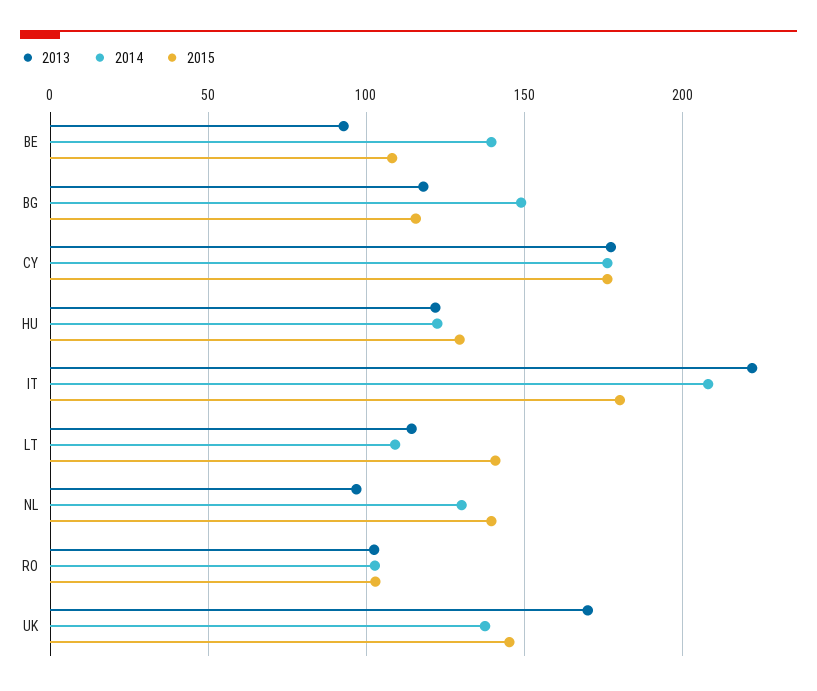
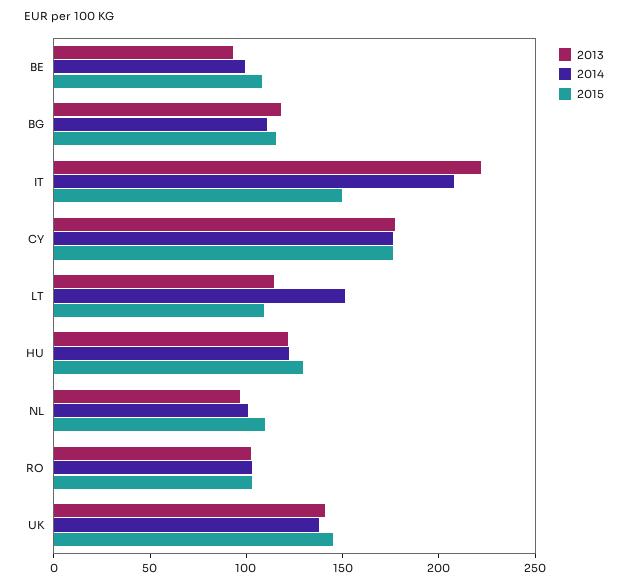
  {
    "2013": {
      "BE": 95,
      "BG": 120,
      "CY": 175,
      "HU": 120,
      "IT": 220,
      "LT": 115,
      "NL": 95,
      "RO": 100,
-     "UK": 170
+     "UK": 140
    },
    "2014": {
-     "BE": 140,
+     "BE": 100,
-     "BG": 150,
+     "BG": 110,
      "CY": 175,
      "HU": 120,
      "IT": 210,
-     "LT": 110,
+     "LT": 150,
-     "NL": 130,
+     "NL": 100,
      "RO": 105,
      "UK": 140
    },
    "2015": {
      "BE": 110,
      "BG": 115,
      "CY": 175,
      "HU": 130,
-     "IT": 180,
+     "IT": 150,
-     "LT": 140,
+     "LT": 110,
-     "NL": 140,
+     "NL": 110,
      "RO": 105,
      "UK": 145
    }
  }

